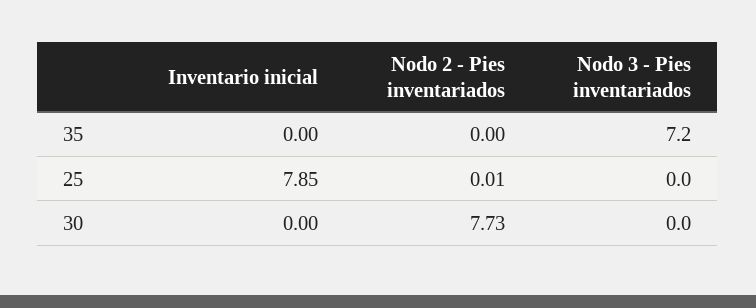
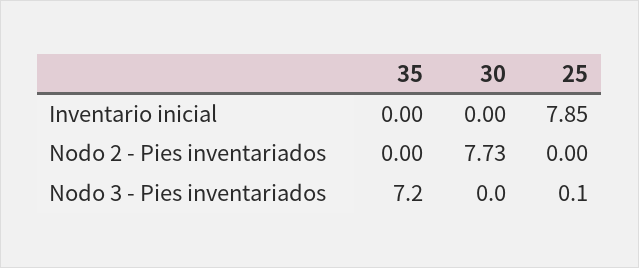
  {
    "Inventario inicial": {
      "35": 0,
      "25": 7.85,
      "30": 0
    },
    "Nodo 2 - Pies inventariados": {
      "35": 0,
-     "25": 0.01,
+     "25": 0,
      "30": 7.73
    },
    "Nodo 3 - Pies inventariados": {
      "35": 7.2,
-     "25": 0,
+     "25": 0.1,
      "30": 0
    }
  }

